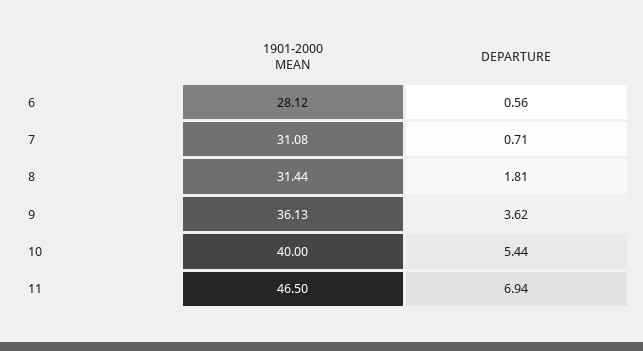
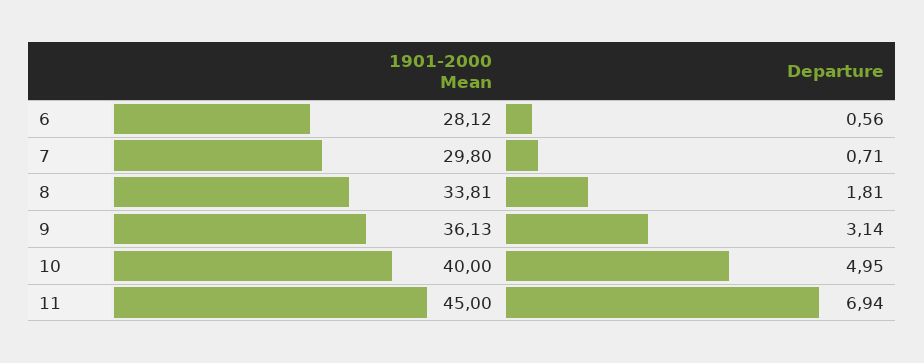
  {
    "1901-2000 MEAN": {
      "6": 28.12,
-     "7": 31.08,
+     "7": 29.8,
-     "8": 31.44,
+     "8": 33.81,
      "9": 36.13,
      "10": 40,
-     "11": 46.5
+     "11": 45
    },
    "DEPARTURE": {
      "6": 0.56,
      "7": 0.71,
      "8": 1.81,
-     "9": 3.62,
+     "9": 3.14,
-     "10": 5.44,
+     "10": 4.95,
      "11": 6.94
    }
  }

